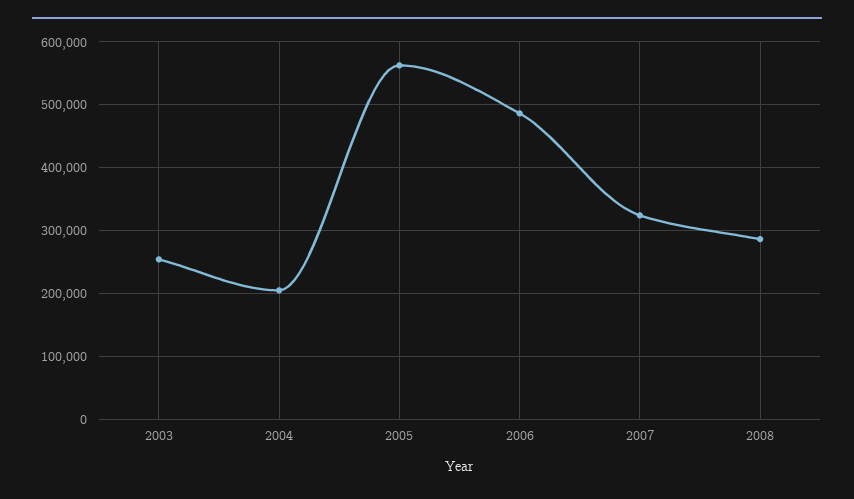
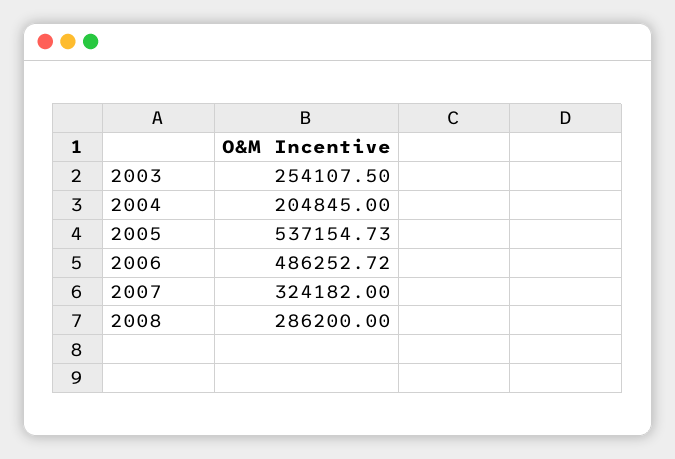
  {
    "2003": 254107.5,
    "2004": 204845,
-   "2005": 560000,
+   "2005": 537154.73,
    "2006": 486252.72,
    "2007": 324182,
    "2008": 286200
  }

